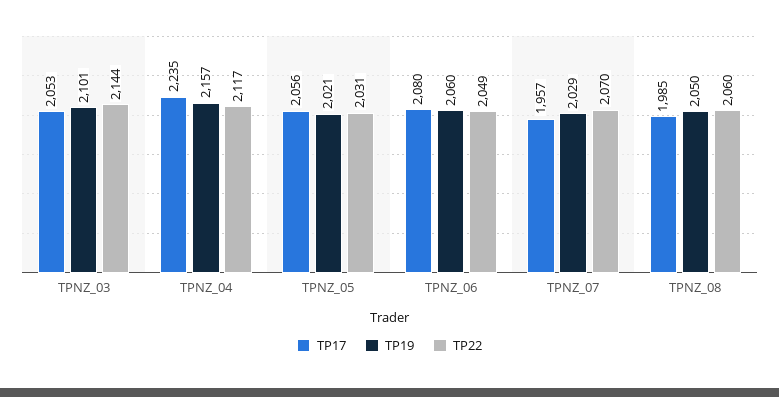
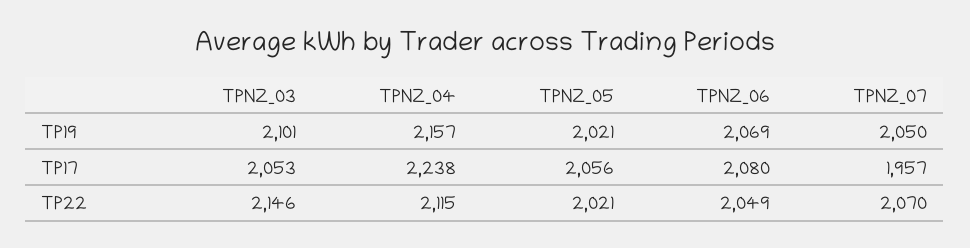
  {
    "TP17": {
      "TPNZ_03": 2053,
-     "TPNZ_04": 2235,
+     "TPNZ_04": 2238,
      "TPNZ_05": 2056,
      "TPNZ_06": 2080,
-     "TPNZ_07": 1957,
+     "TPNZ_07": 1957
-     "TPNZ_08": 1985
    },
    "TP19": {
      "TPNZ_03": 2101,
      "TPNZ_04": 2157,
      "TPNZ_05": 2021,
-     "TPNZ_06": 2060,
+     "TPNZ_06": 2069,
-     "TPNZ_07": 2029,
+     "TPNZ_07": 2050
-     "TPNZ_08": 2050
    },
    "TP22": {
-     "TPNZ_03": 2144,
+     "TPNZ_03": 2146,
-     "TPNZ_04": 2117,
+     "TPNZ_04": 2115,
-     "TPNZ_05": 2031,
+     "TPNZ_05": 2021,
      "TPNZ_06": 2049,
-     "TPNZ_07": 2070,
+     "TPNZ_07": 2070
-     "TPNZ_08": 2060
    }
  }

